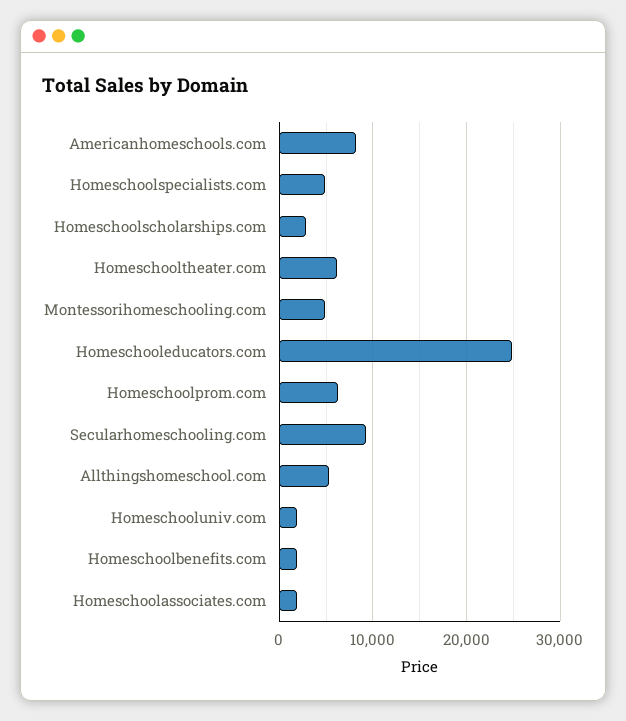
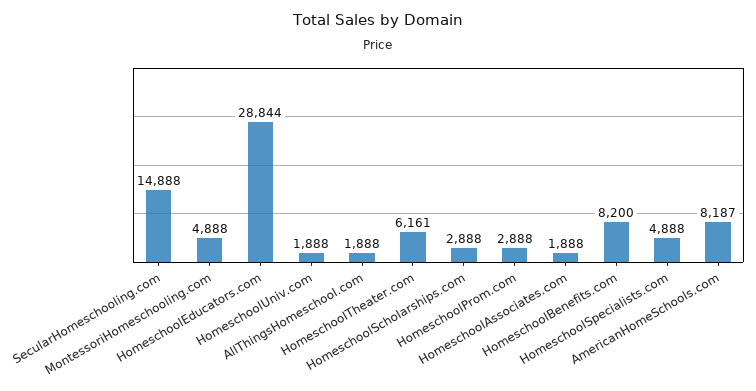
  {
    "Americanhomeschools.com": 8187,
    "Homeschoolspecialists.com": 4888,
    "Homeschoolscholarships.com": 2888,
    "Homeschooltheater.com": 6161,
    "Montessorihomeschooling.com": 4888,
-   "Homeschooleducators.com": 25000,
+   "Homeschooleducators.com": 28844,
-   "Homeschoolprom.com": 6000,
+   "Homeschoolprom.com": 2888,
-   "Secularhomeschooling.com": 9000,
+   "Secularhomeschooling.com": 14888,
-   "Allthingshomeschool.com": 5000,
+   "Allthingshomeschool.com": 1888,
    "Homeschooluniv.com": 1888,
-   "Homeschoolbenefits.com": 2000,
+   "Homeschoolbenefits.com": 8200,
    "Homeschoolassociates.com": 1888
  }

